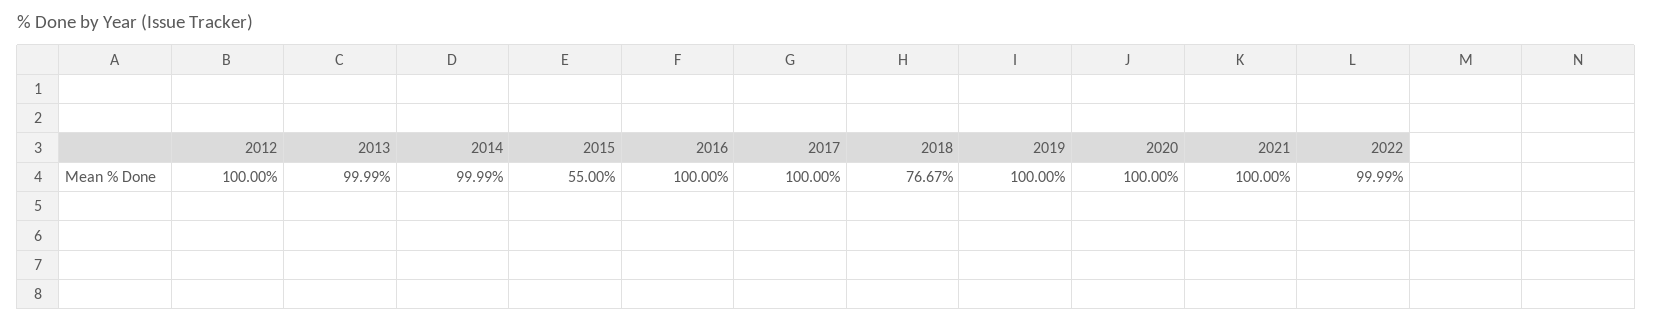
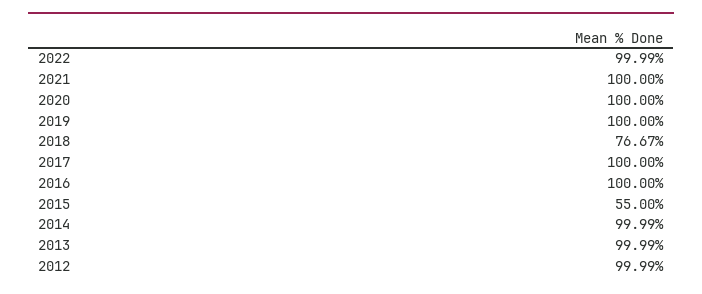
  {
-   "2012": 100,
+   "2012": 99.99,
    "2013": 99.99,
    "2014": 99.99,
    "2015": 55,
    "2016": 100,
    "2017": 100,
    "2018": 76.67,
    "2019": 100,
    "2020": 100,
    "2021": 100,
    "2022": 99.99
  }

